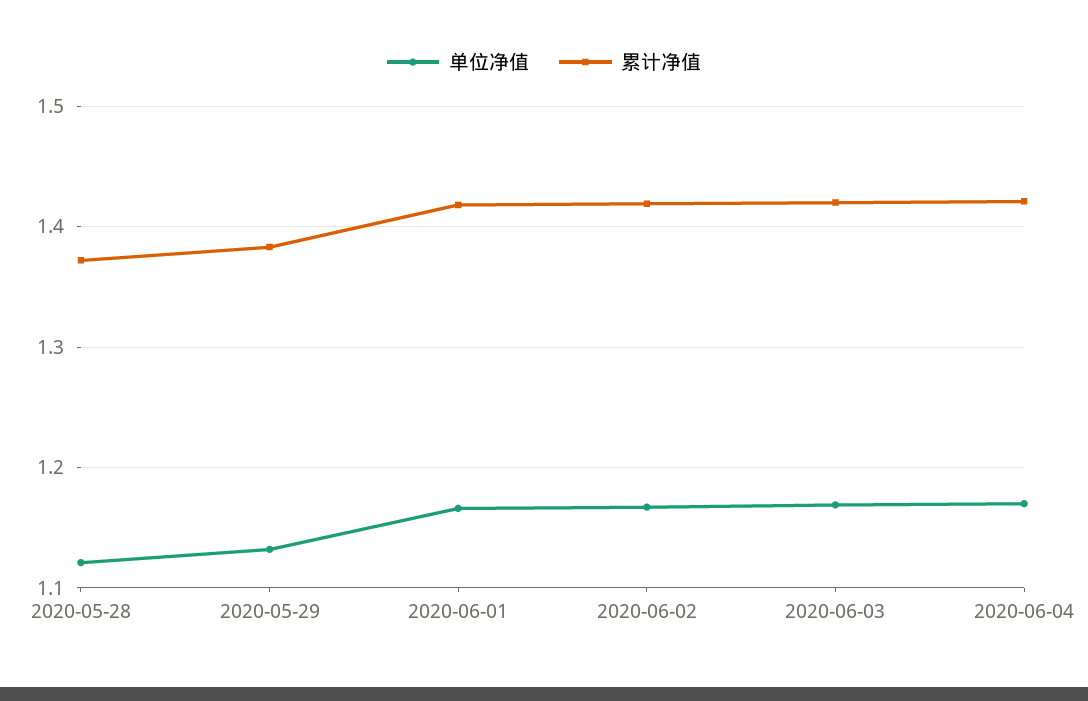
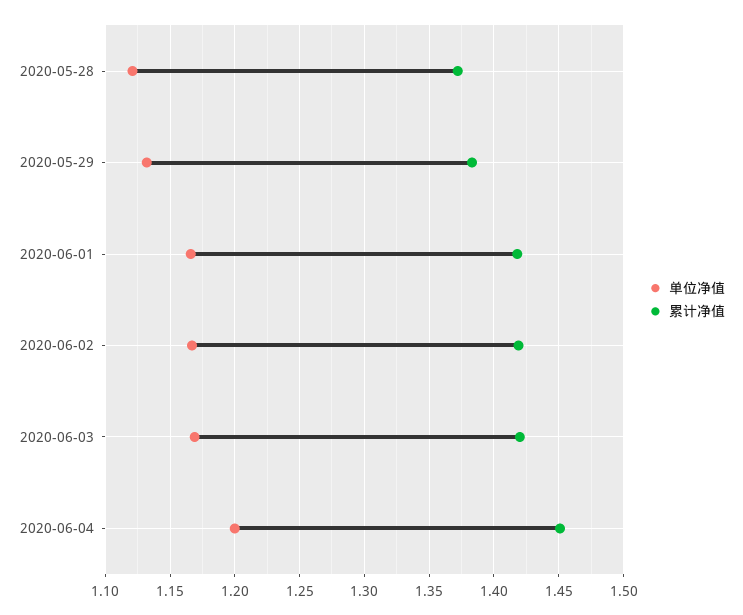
  {
    "单位净值": {
      "2020-05-28": 1.12,
      "2020-05-29": 1.13,
      "2020-06-01": 1.165,
      "2020-06-02": 1.165,
      "2020-06-03": 1.17,
-     "2020-06-04": 1.17
+     "2020-06-04": 1.2
    },
    "累计净值": {
      "2020-05-28": 1.37,
      "2020-05-29": 1.385,
      "2020-06-01": 1.42,
      "2020-06-02": 1.42,
      "2020-06-03": 1.42,
-     "2020-06-04": 1.42
+     "2020-06-04": 1.45
    }
  }

